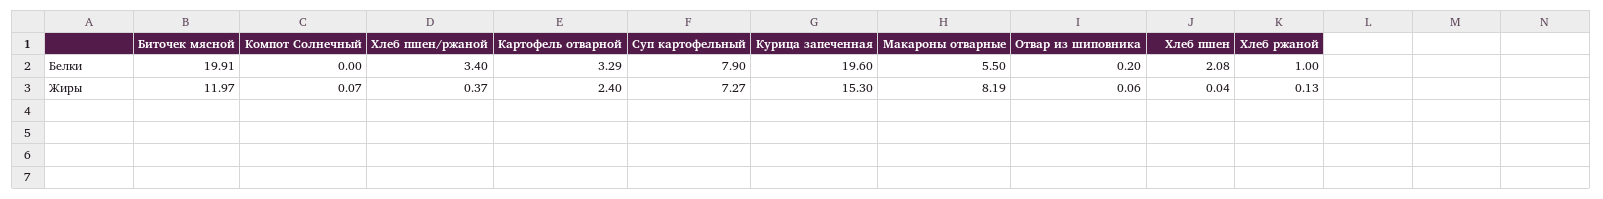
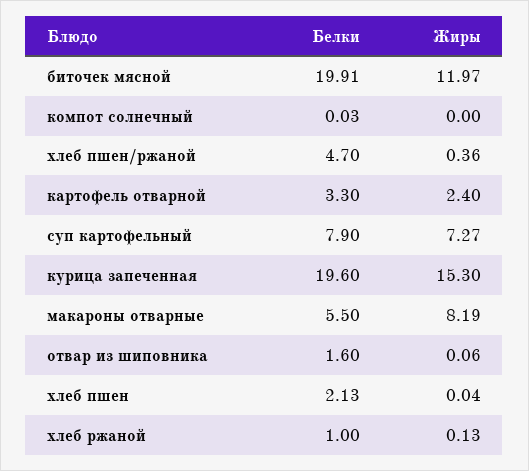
  {
    "Биточек мясной": {
      "Белки": 19.91,
      "Жиры": 11.97
    },
    "Компот Солнечный": {
-     "Белки": 0,
+     "Белки": 0.03,
-     "Жиры": 0.07
+     "Жиры": 0
    },
    "Хлеб пшен/ржаной": {
-     "Белки": 3.4,
+     "Белки": 4.7,
-     "Жиры": 0.37
+     "Жиры": 0.36
    },
    "Картофель отварной": {
-     "Белки": 3.29,
+     "Белки": 3.3,
      "Жиры": 2.4
    },
    "Суп картофельный": {
      "Белки": 7.9,
      "Жиры": 7.27
    },
    "Курица запеченная": {
      "Белки": 19.6,
      "Жиры": 15.3
    },
    "Макароны отварные": {
      "Белки": 5.5,
      "Жиры": 8.19
    },
    "Отвар из шиповника": {
-     "Белки": 0.2,
+     "Белки": 1.6,
      "Жиры": 0.06
    },
    "Хлеб пшен": {
-     "Белки": 2.08,
+     "Белки": 2.13,
      "Жиры": 0.04
    },
    "Хлеб ржаной": {
      "Белки": 1,
      "Жиры": 0.13
    }
  }

